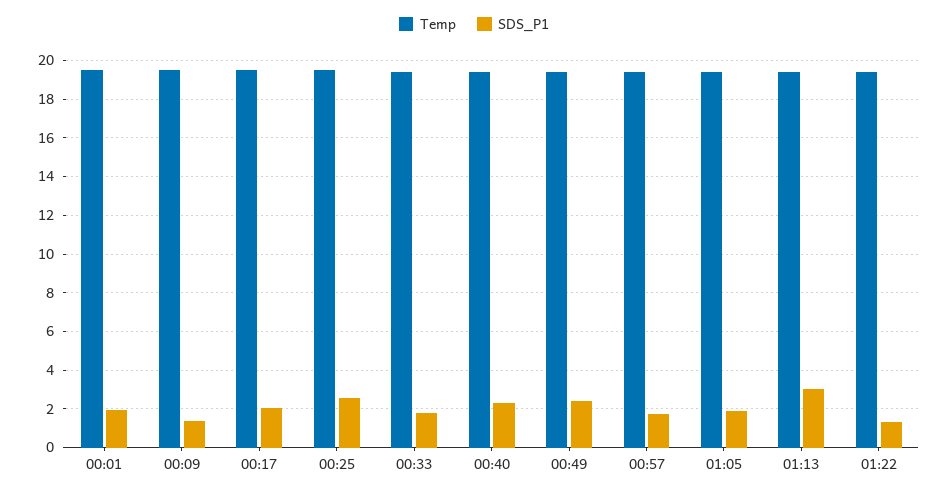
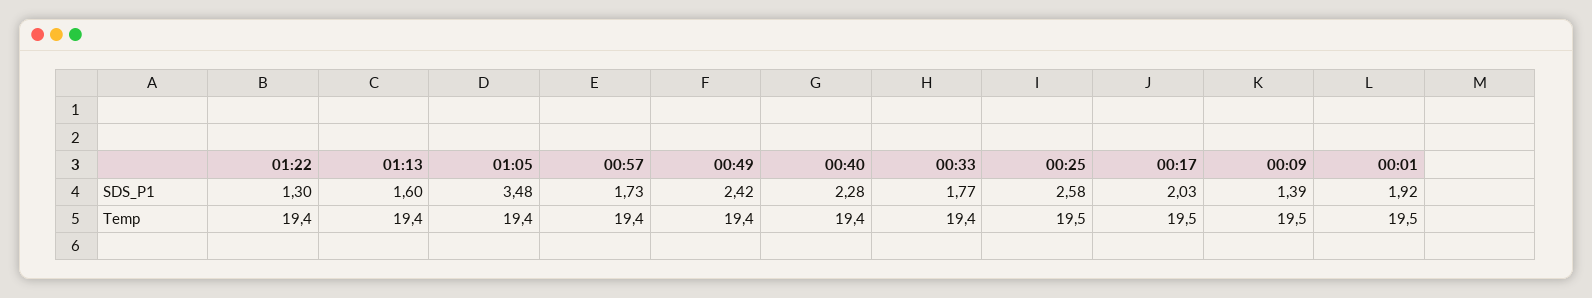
  {
    "Temp": {
      "00:01": 19.5,
      "00:09": 19.5,
      "00:17": 19.5,
      "00:25": 19.5,
      "00:33": 19.4,
      "00:40": 19.4,
      "00:49": 19.4,
      "00:57": 19.4,
      "01:05": 19.4,
      "01:13": 19.4,
      "01:22": 19.4
    },
    "SDS_P1": {
      "00:01": 1.92,
      "00:09": 1.39,
      "00:17": 2.03,
      "00:25": 2.58,
      "00:33": 1.77,
      "00:40": 2.28,
      "00:49": 2.42,
      "00:57": 1.73,
-     "01:05": 2,
+     "01:05": 3.48,
-     "01:13": 3,
+     "01:13": 1.6,
      "01:22": 1.3
    }
  }

